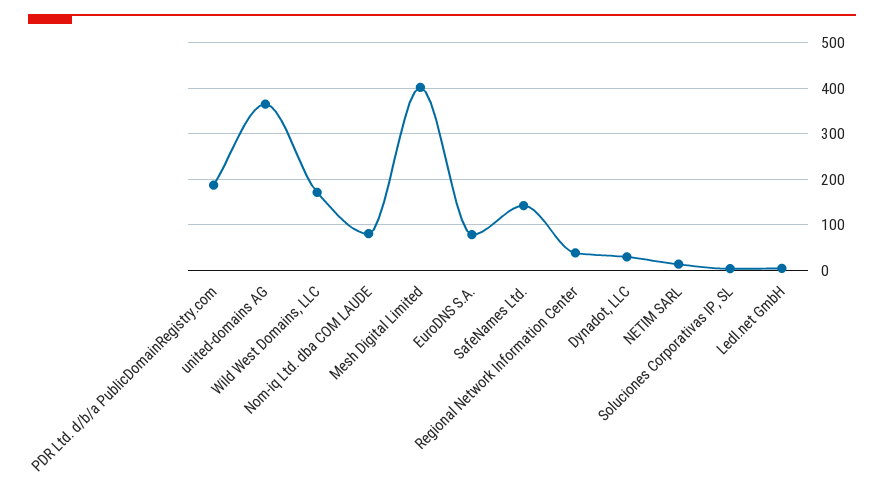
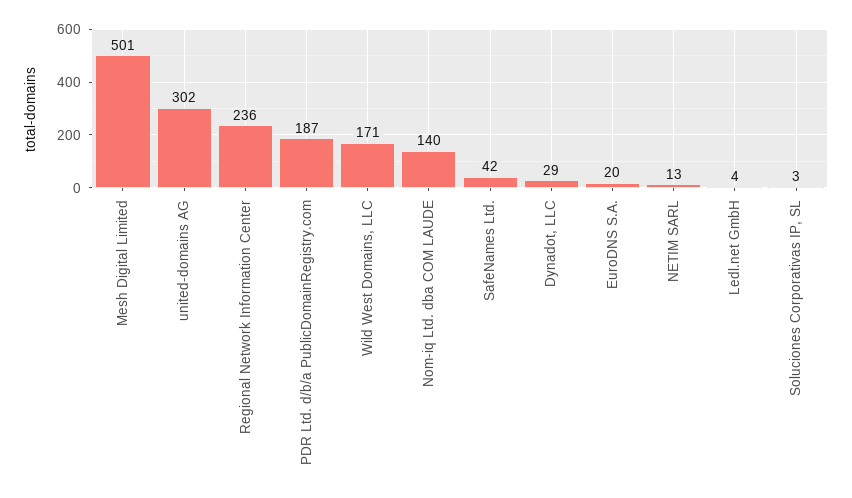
  {
    "PDR Ltd. d/b/a PublicDomainRegistry.com": 187,
-   "united-domains AG": 360,
+   "united-domains AG": 302,
    "Wild West Domains, LLC": 171,
-   "Nom-iq Ltd. dba COM LAUDE": 80,
+   "Nom-iq Ltd. dba COM LAUDE": 140,
-   "Mesh Digital Limited": 400,
+   "Mesh Digital Limited": 501,
-   "EuroDNS S.A.": 80,
+   "EuroDNS S.A.": 20,
-   "SafeNames Ltd.": 140,
+   "SafeNames Ltd.": 42,
-   "Regional Network Information Center": 40,
+   "Regional Network Information Center": 236,
    "Dynadot, LLC": 29,
    "NETIM SARL": 13,
    "Soluciones Corporativas IP, SL": 3,
    "Ledl.net GmbH": 4
  }

